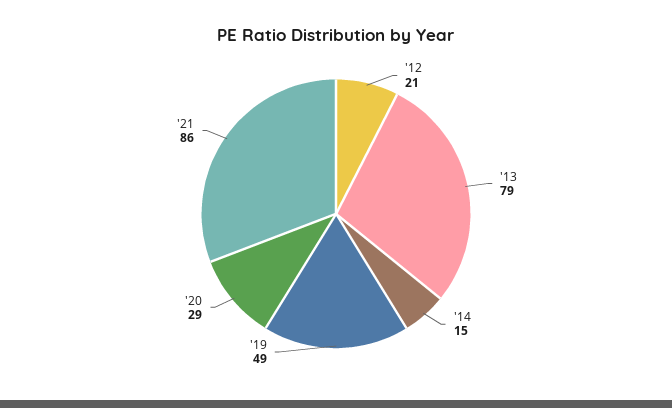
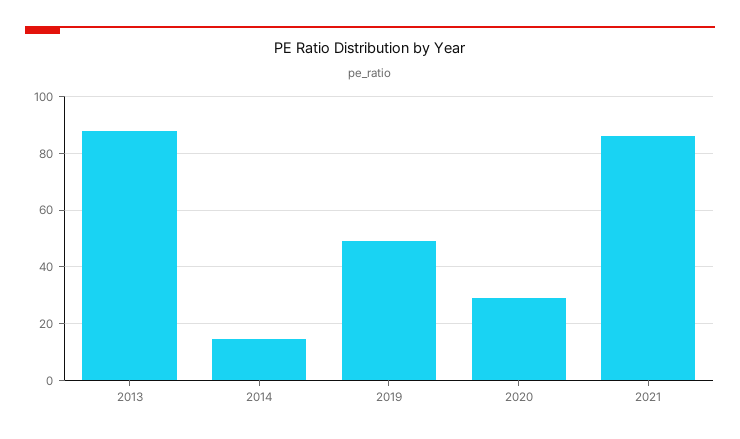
  {
-   "'12": 21,
-   "'13": 79,
+   "'13": 87.5,
    "'14": 15,
    "'19": 49,
    "'20": 29,
    "'21": 86
  }

